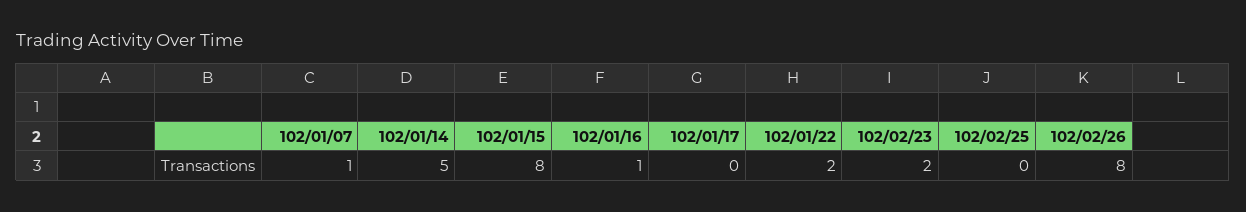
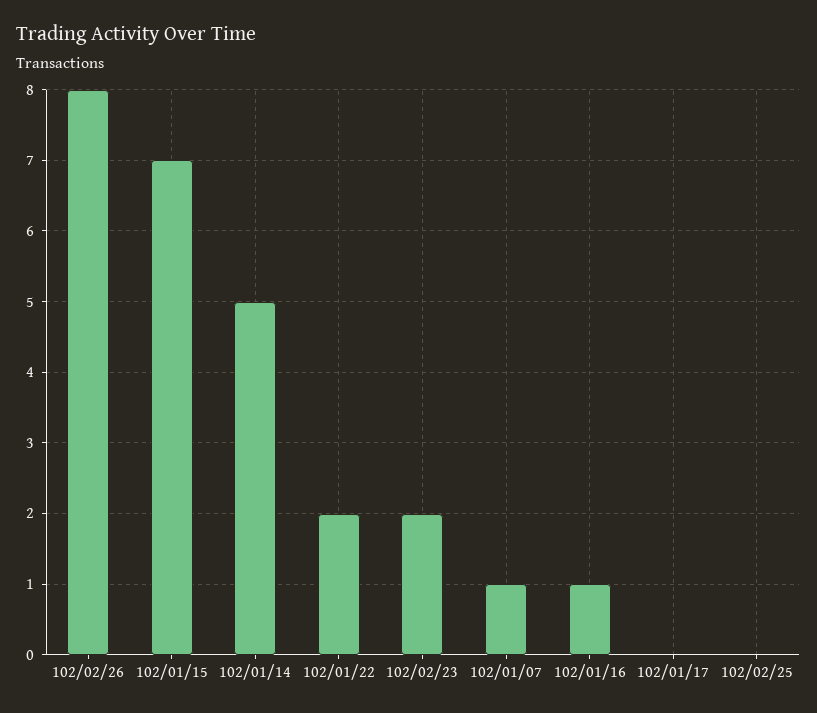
  {
    "102/01/07": 1,
    "102/01/14": 5,
-   "102/01/15": 8,
+   "102/01/15": 7,
    "102/01/16": 1,
    "102/01/17": 0,
    "102/01/22": 2,
    "102/02/23": 2,
    "102/02/25": 0,
    "102/02/26": 8
  }

